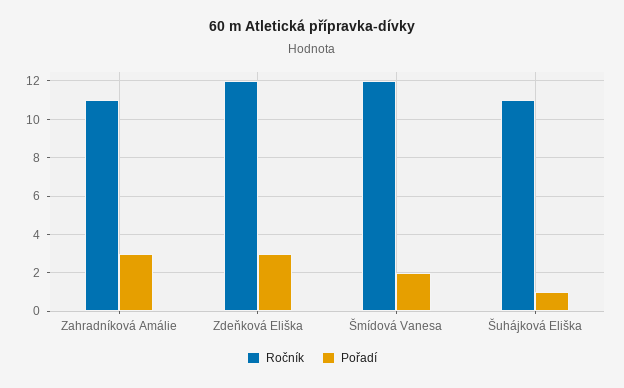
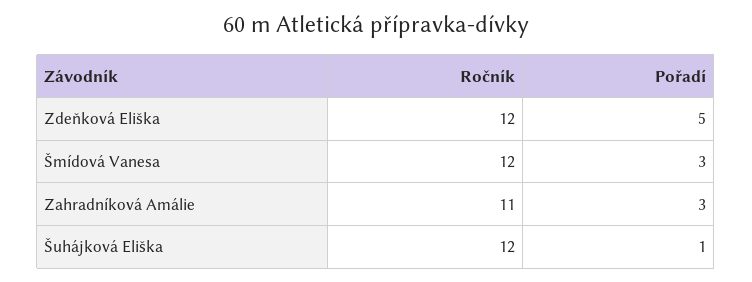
  {
    "Ročník": {
      "Zahradníková Amálie": 11,
      "Zdeňková Eliška": 12,
      "Šmídová Vanesa": 12,
-     "Šuhájková Eliška": 11
+     "Šuhájková Eliška": 12
    },
    "Pořadí": {
      "Zahradníková Amálie": 3,
-     "Zdeňková Eliška": 3,
+     "Zdeňková Eliška": 5,
-     "Šmídová Vanesa": 2,
+     "Šmídová Vanesa": 3,
      "Šuhájková Eliška": 1
    }
  }

